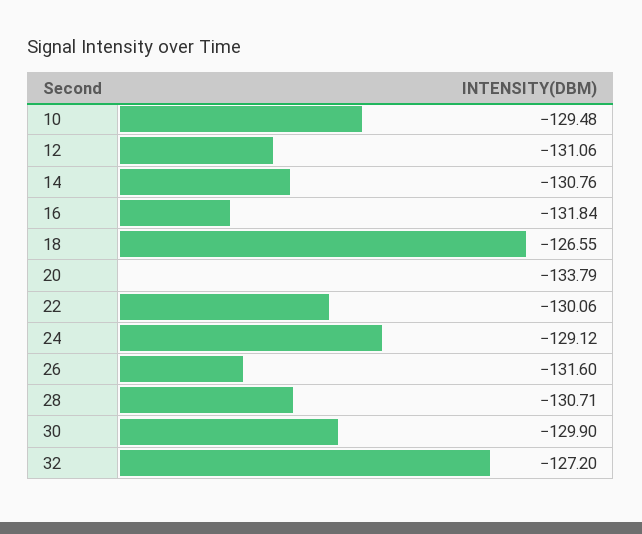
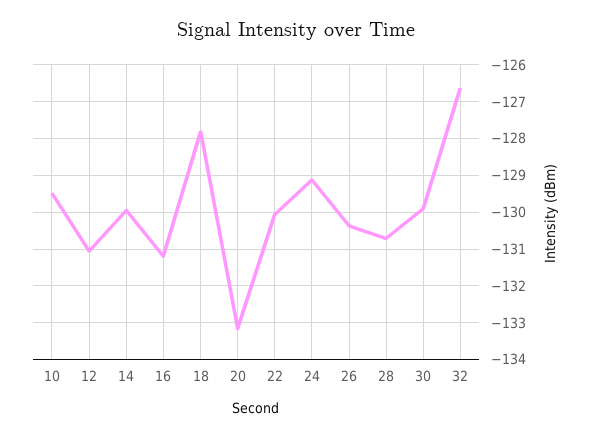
  {
    "10": -129.48,
    "12": -131.06,
-   "14": -130.76,
+   "14": -130,
-   "16": -131.84,
+   "16": -131.2,
-   "18": -126.55,
+   "18": -127.8,
-   "20": -133.79,
+   "20": -133.2,
    "22": -130.06,
    "24": -129.12,
-   "26": -131.6,
+   "26": -130.4,
    "28": -130.71,
    "30": -129.9,
-   "32": -127.2
+   "32": -126.6
  }

